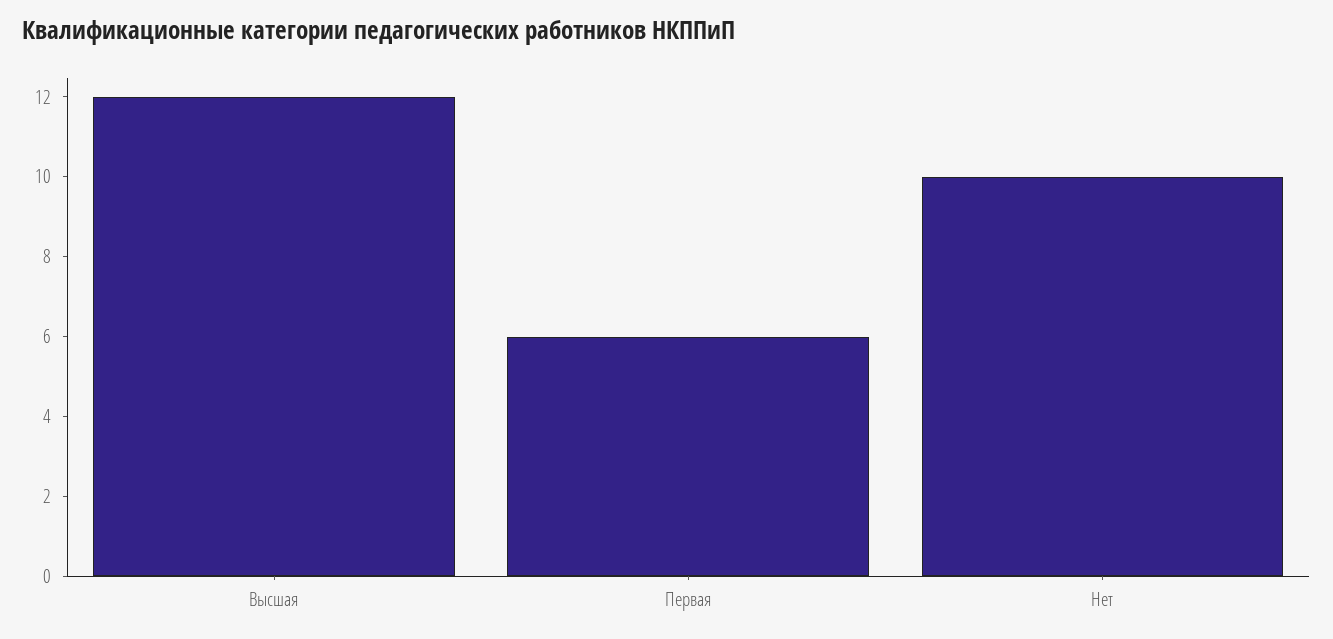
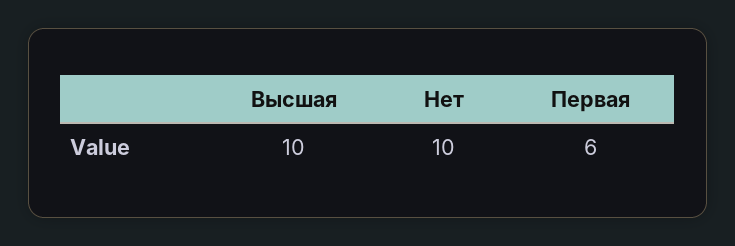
  {
-   "Высшая": 12,
+   "Высшая": 10,
    "Первая": 6,
    "Нет": 10
  }

